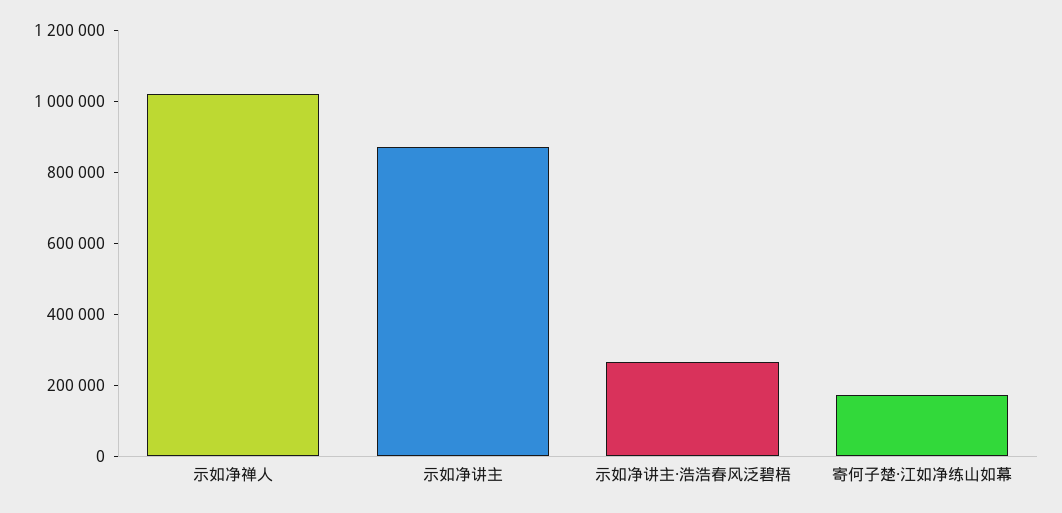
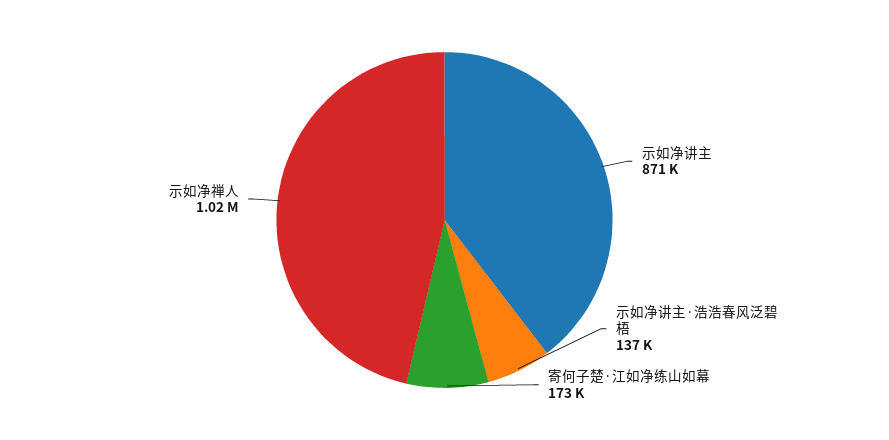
  {
    "示如净禅人": 1020000,
    "示如净讲主": 871000,
-   "示如净讲主·浩浩春风泛碧梧": 250000,
+   "示如净讲主·浩浩春风泛碧梧": 137000,
    "寄何子楚·江如净练山如幕": 173000
  }

